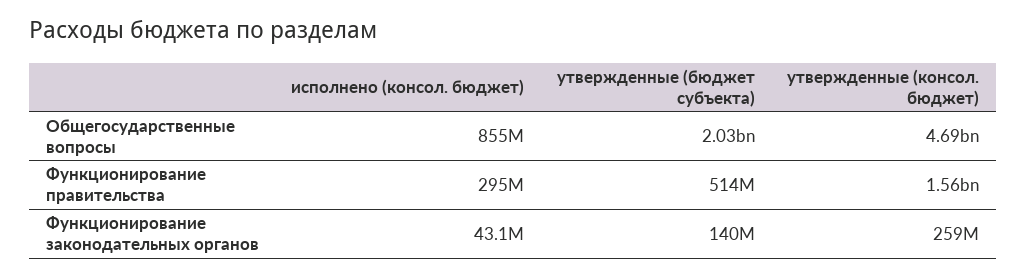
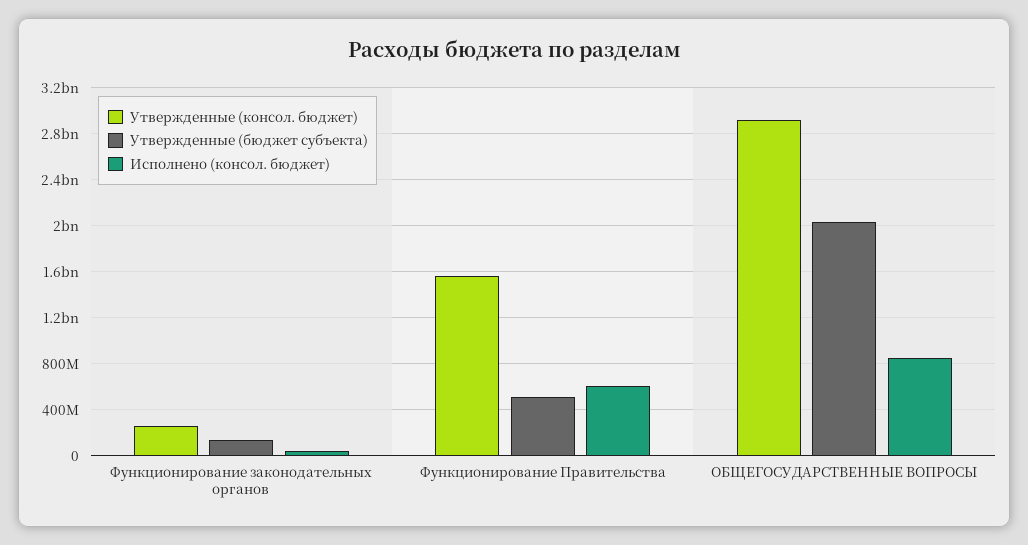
  {
    "исполнено (консол. бюджет)": {
      "Общегосударственные вопросы": 855000000,
-     "Функционирование правительства": 295000000,
+     "Функционирование правительства": 600000000,
      "Функционирование законодательных органов": 43100000
    },
    "утвержденные (бюджет субъекта)": {
      "Общегосударственные вопросы": 2030000000,
      "Функционирование правительства": 514000000,
      "Функционирование законодательных органов": 140000000
    },
    "утвержденные (консол. бюджет)": {
-     "Общегосударственные вопросы": 4690000000,
+     "Общегосударственные вопросы": 2900000000,
      "Функционирование правительства": 1560000000,
      "Функционирование законодательных органов": 259000000
    }
  }

